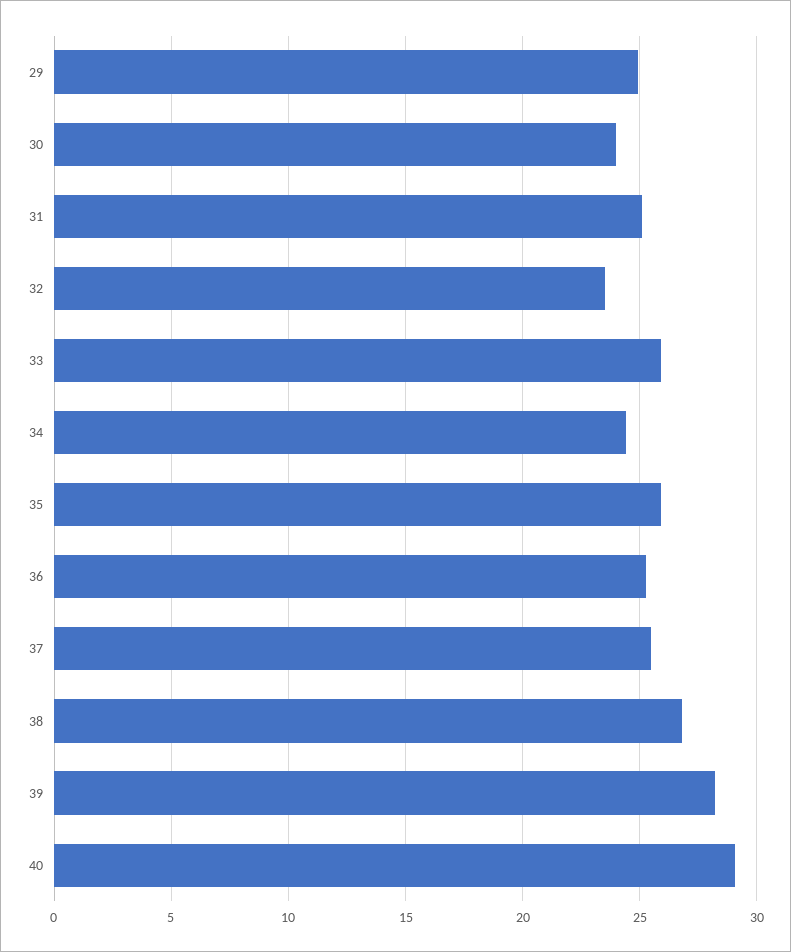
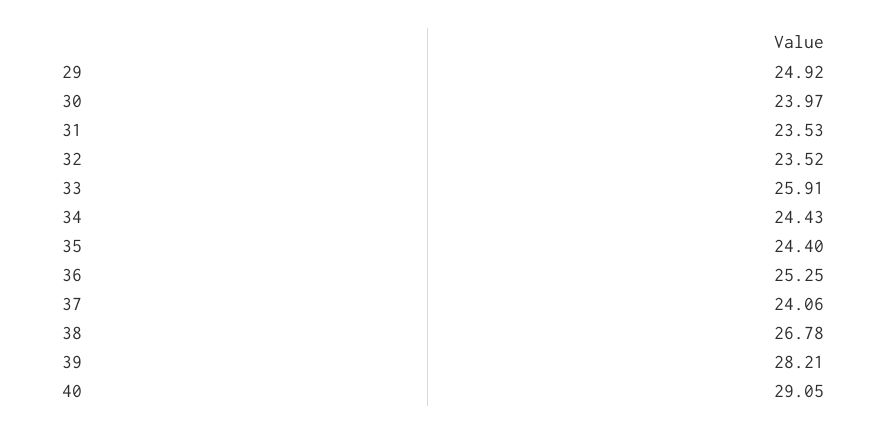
  {
    "29": 24.92,
    "30": 23.97,
-   "31": 25,
+   "31": 23.53,
    "32": 23.52,
    "33": 25.91,
    "34": 24.43,
-   "35": 26,
+   "35": 24.4,
    "36": 25.25,
-   "37": 25.5,
+   "37": 24.06,
    "38": 26.78,
    "39": 28.21,
    "40": 29.05
  }

